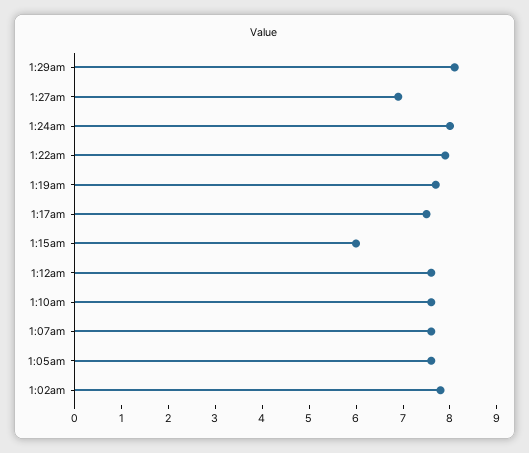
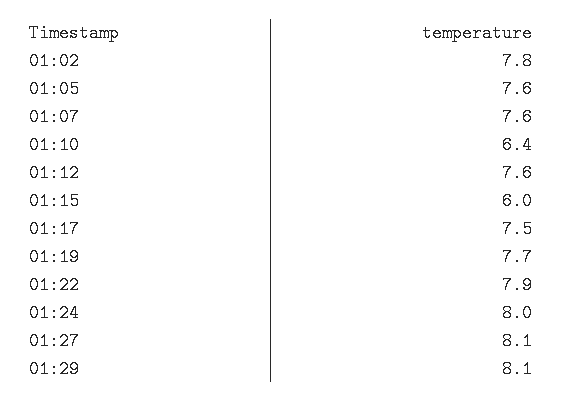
  {
    "1:29am": 8.1,
-   "1:27am": 7,
+   "1:27am": 8.1,
    "1:24am": 8,
    "1:22am": 7.9,
    "1:19am": 7.7,
    "1:17am": 7.5,
    "1:15am": 6,
    "1:12am": 7.6,
-   "1:10am": 7.5,
+   "1:10am": 6.4,
    "1:07am": 7.6,
    "1:05am": 7.6,
    "1:02am": 7.8
  }

